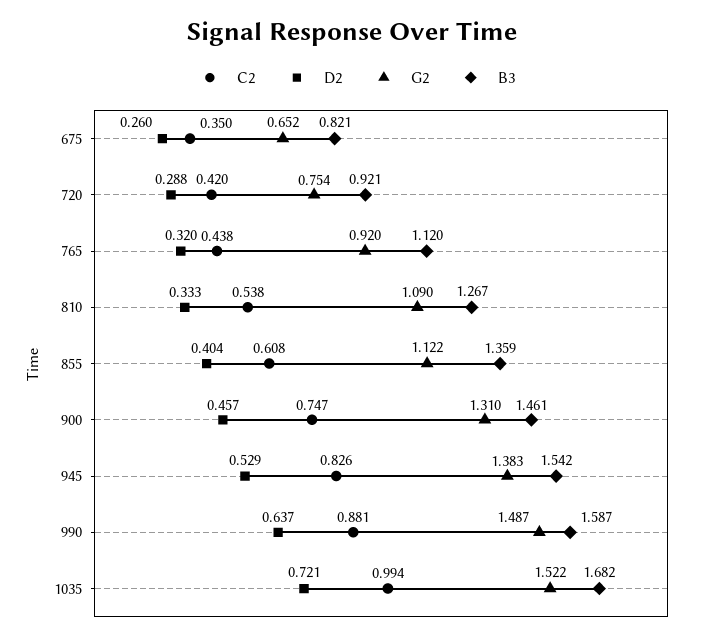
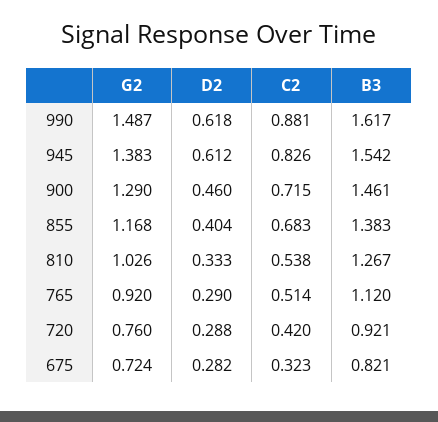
  {
    "C2": {
-     "675": 0.35,
+     "675": 0.323,
      "720": 0.42,
-     "765": 0.438,
+     "765": 0.514,
      "810": 0.538,
-     "855": 0.608,
+     "855": 0.683,
-     "900": 0.747,
+     "900": 0.715,
      "945": 0.826,
-     "990": 0.881,
+     "990": 0.881
-     "1035": 0.994
    },
    "D2": {
-     "675": 0.26,
+     "675": 0.282,
      "720": 0.288,
-     "765": 0.32,
+     "765": 0.29,
      "810": 0.333,
      "855": 0.404,
-     "900": 0.457,
+     "900": 0.46,
-     "945": 0.529,
+     "945": 0.612,
-     "990": 0.637,
+     "990": 0.618
-     "1035": 0.721
    },
    "G2": {
-     "675": 0.652,
+     "675": 0.724,
-     "720": 0.754,
+     "720": 0.76,
      "765": 0.92,
-     "810": 1.09,
+     "810": 1.026,
-     "855": 1.122,
+     "855": 1.168,
-     "900": 1.31,
+     "900": 1.29,
      "945": 1.383,
-     "990": 1.487,
+     "990": 1.487
-     "1035": 1.522
    },
    "B3": {
      "675": 0.821,
      "720": 0.921,
      "765": 1.12,
      "810": 1.267,
-     "855": 1.359,
+     "855": 1.383,
      "900": 1.461,
      "945": 1.542,
-     "990": 1.587,
+     "990": 1.617
-     "1035": 1.682
    }
  }

